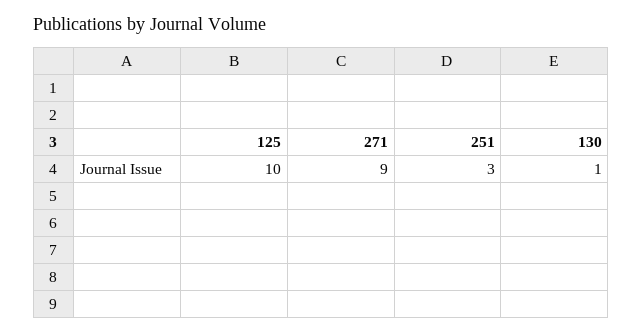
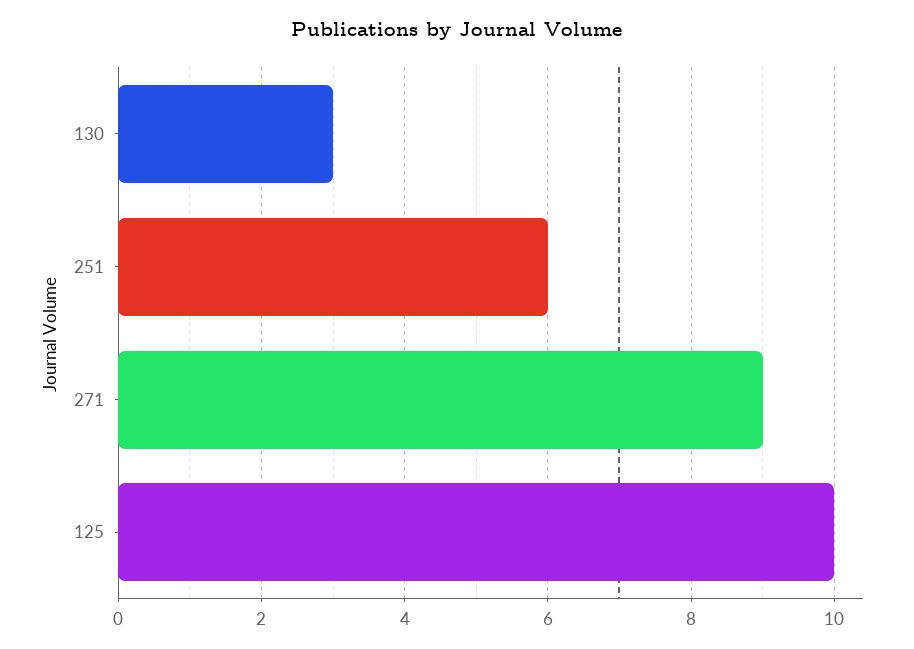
  {
    "125": 10,
    "271": 9,
-   "251": 3,
+   "251": 6,
-   "130": 1
+   "130": 3
  }

